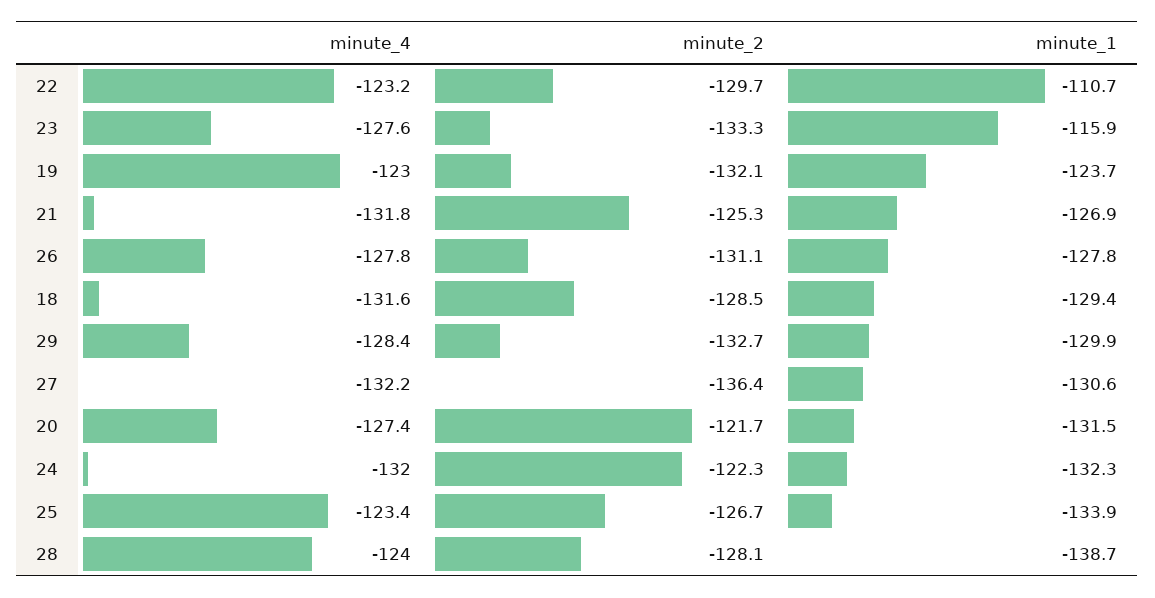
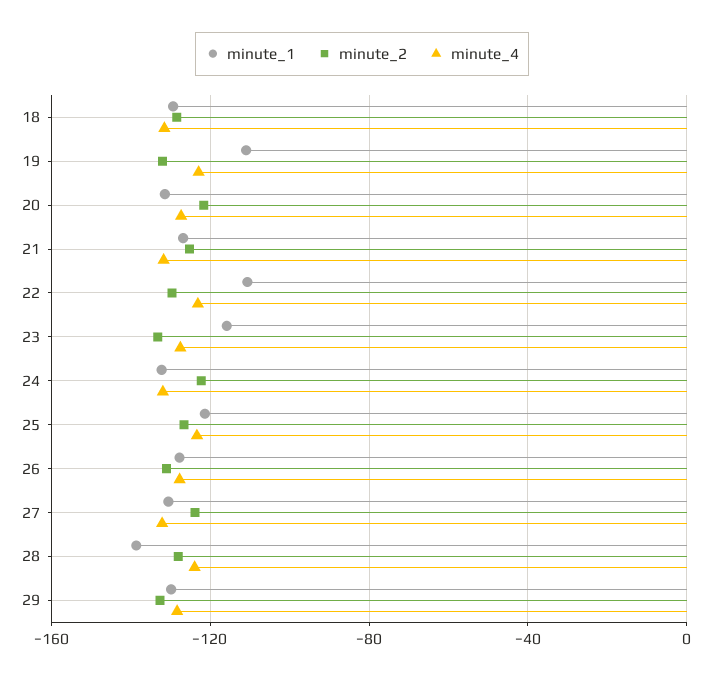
  {
    "minute_4": {
      "22": -123.2,
      "23": -127.6,
      "19": -123,
      "21": -131.8,
      "26": -127.8,
      "18": -131.6,
      "29": -128.4,
      "27": -132.2,
      "20": -127.4,
      "24": -132,
      "25": -123.4,
      "28": -124
    },
    "minute_2": {
      "22": -129.7,
      "23": -133.3,
      "19": -132.1,
      "21": -125.3,
      "26": -131.1,
      "18": -128.5,
      "29": -132.7,
-     "27": -136.4,
+     "27": -125,
      "20": -121.7,
      "24": -122.3,
      "25": -126.7,
      "28": -128.1
    },
    "minute_1": {
      "22": -110.7,
      "23": -115.9,
-     "19": -123.7,
+     "19": -110,
      "21": -126.9,
      "26": -127.8,
      "18": -129.4,
      "29": -129.9,
      "27": -130.6,
      "20": -131.5,
      "24": -132.3,
-     "25": -133.9,
+     "25": -120,
      "28": -138.7
    }
  }

